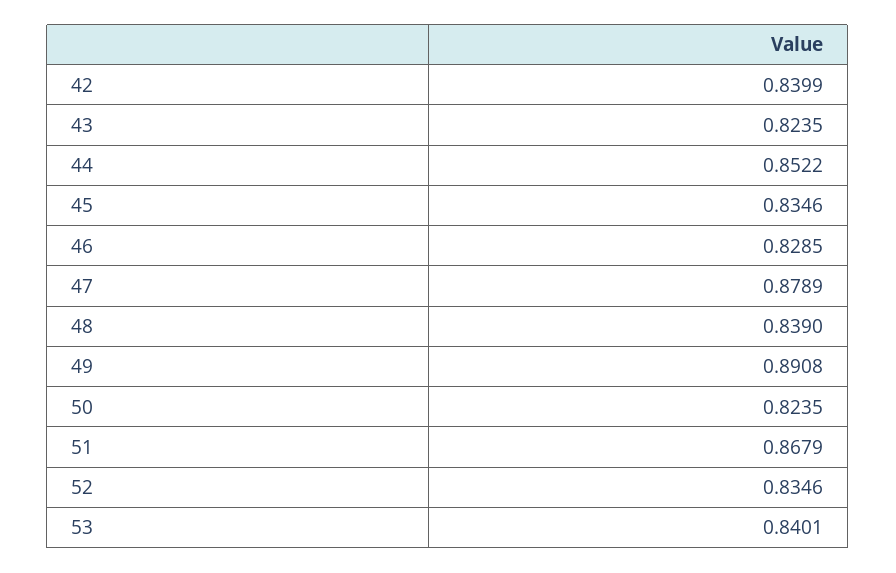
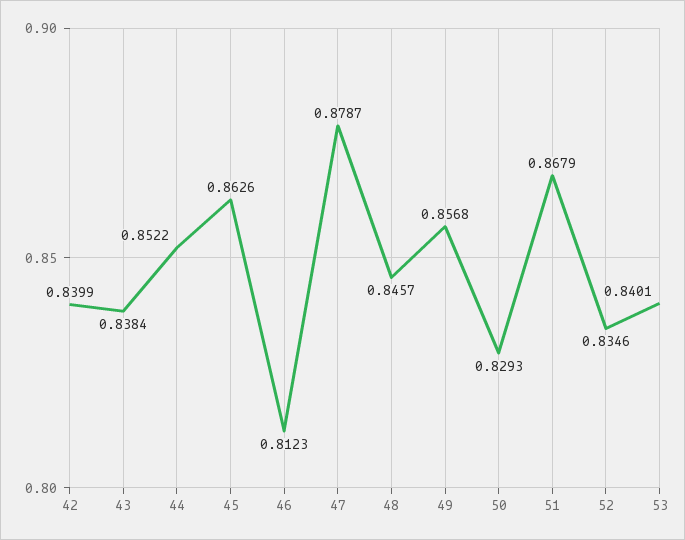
  {
    "42": 0.8399,
-   "43": 0.8235,
+   "43": 0.8384,
    "44": 0.8522,
-   "45": 0.8346,
+   "45": 0.8626,
-   "46": 0.8285,
+   "46": 0.8123,
-   "47": 0.8789,
+   "47": 0.8787,
-   "48": 0.839,
+   "48": 0.8457,
-   "49": 0.8908,
+   "49": 0.8568,
-   "50": 0.8235,
+   "50": 0.8293,
    "51": 0.8679,
    "52": 0.8346,
    "53": 0.8401
  }

